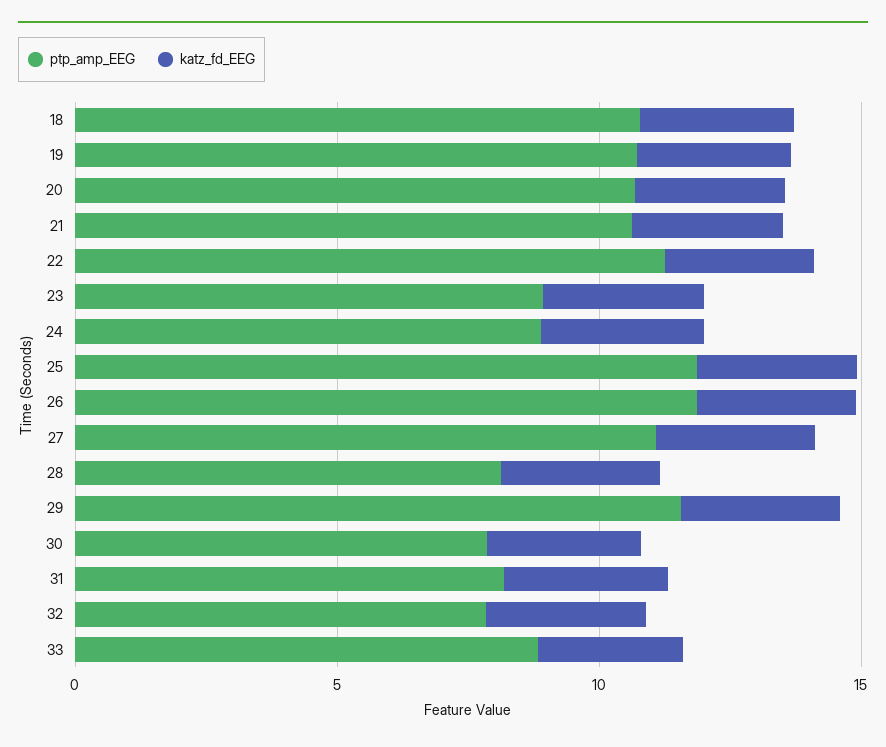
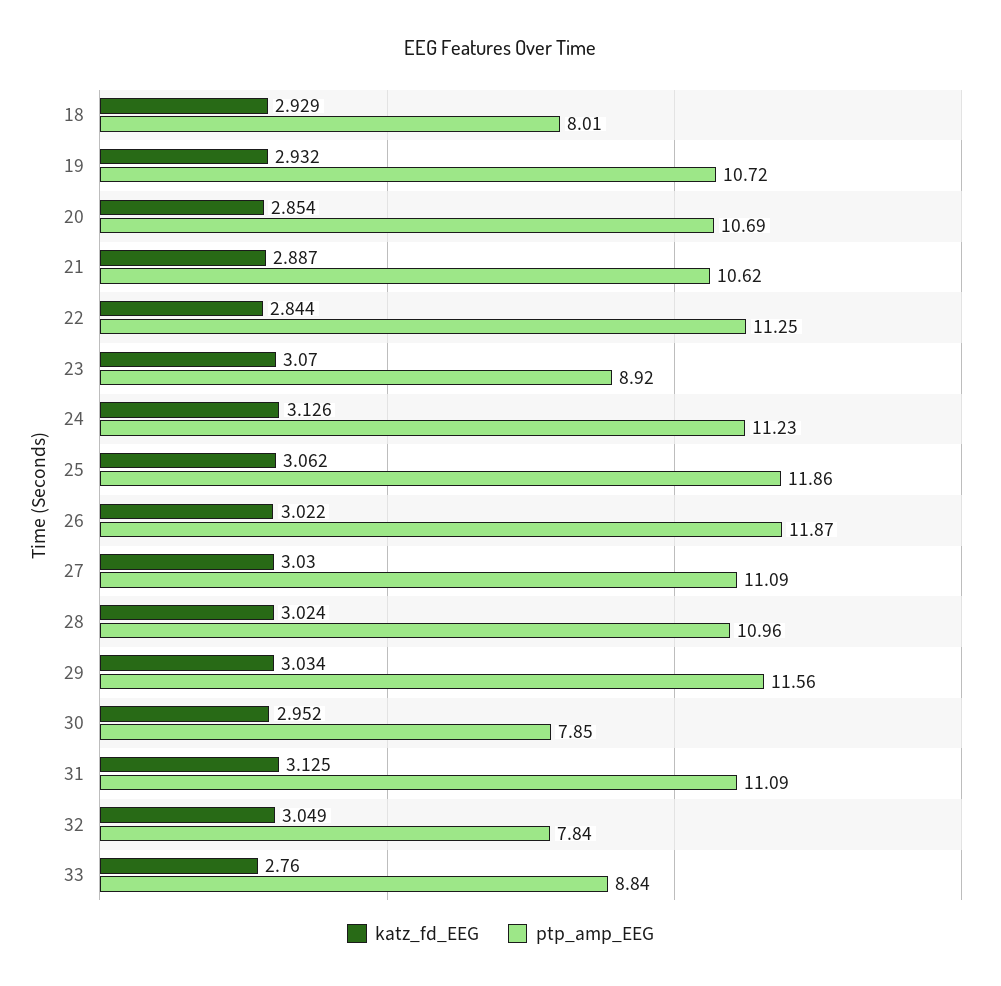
  {
    "ptp_amp_EEG": {
-     "18": 11,
+     "18": 8.01,
      "19": 10.72,
      "20": 10.69,
      "21": 10.62,
      "22": 11.25,
      "23": 8.92,
-     "24": 9,
+     "24": 11.23,
      "25": 11.86,
      "26": 11.87,
      "27": 11.09,
-     "28": 8,
+     "28": 10.96,
      "29": 11.56,
      "30": 7.85,
-     "31": 8,
+     "31": 11.09,
      "32": 7.84,
      "33": 8.84
    },
    "katz_fd_EEG": {
      "18": 2.929,
      "19": 2.932,
      "20": 2.854,
      "21": 2.887,
      "22": 2.844,
      "23": 3.07,
      "24": 3.126,
      "25": 3.062,
      "26": 3.022,
      "27": 3.03,
      "28": 3.024,
      "29": 3.034,
      "30": 2.952,
      "31": 3.125,
      "32": 3.049,
      "33": 2.76
    }
  }

